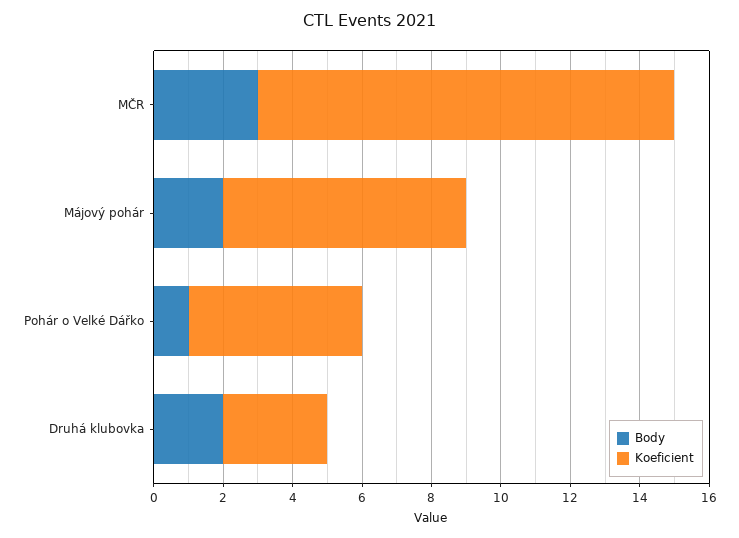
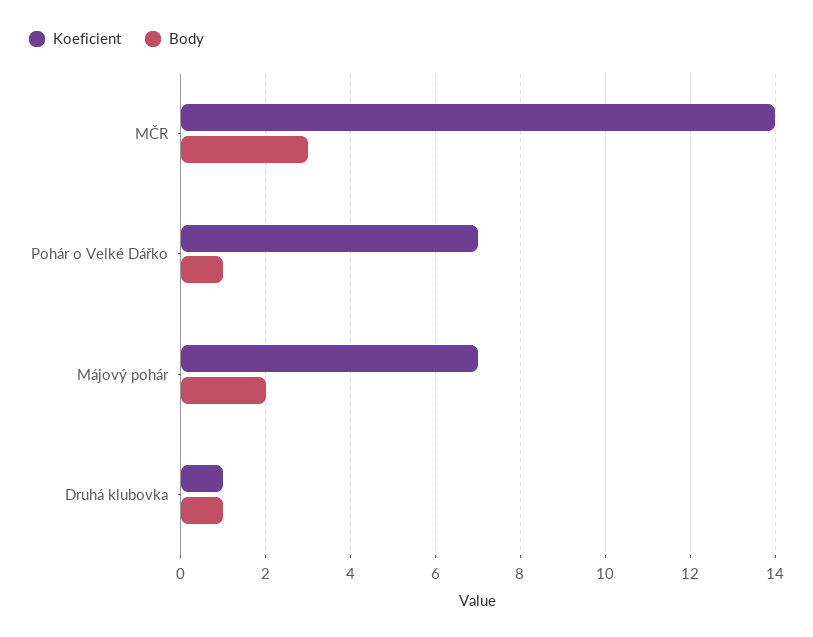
  {
    "Body": {
      "MČR": 3,
      "Májový pohár": 2,
      "Pohár o Velké Dářko": 1,
-     "Druhá klubovka": 2
+     "Druhá klubovka": 1
    },
    "Koeficient": {
-     "MČR": 12,
+     "MČR": 14,
      "Májový pohár": 7,
-     "Pohár o Velké Dářko": 5,
+     "Pohár o Velké Dářko": 7,
-     "Druhá klubovka": 3
+     "Druhá klubovka": 1
    }
  }

